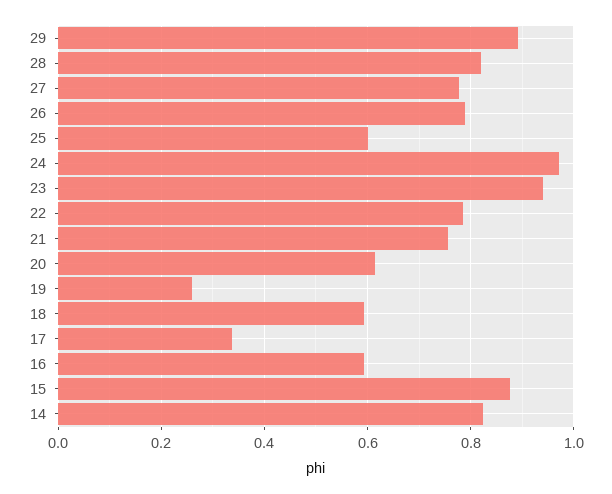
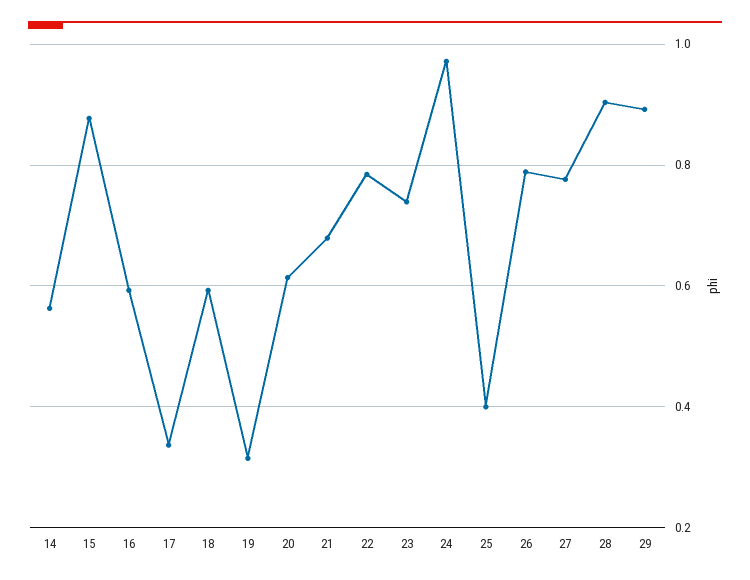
  {
    "29": 0.9,
-   "28": 0.82,
+   "28": 0.9,
    "27": 0.78,
    "26": 0.78,
-   "25": 0.6,
+   "25": 0.4,
    "24": 0.98,
-   "23": 0.94,
+   "23": 0.74,
    "22": 0.78,
-   "21": 0.76,
+   "21": 0.68,
    "20": 0.62,
-   "19": 0.26,
+   "19": 0.32,
    "18": 0.6,
    "17": 0.34,
    "16": 0.6,
    "15": 0.88,
-   "14": 0.82
+   "14": 0.56
  }

